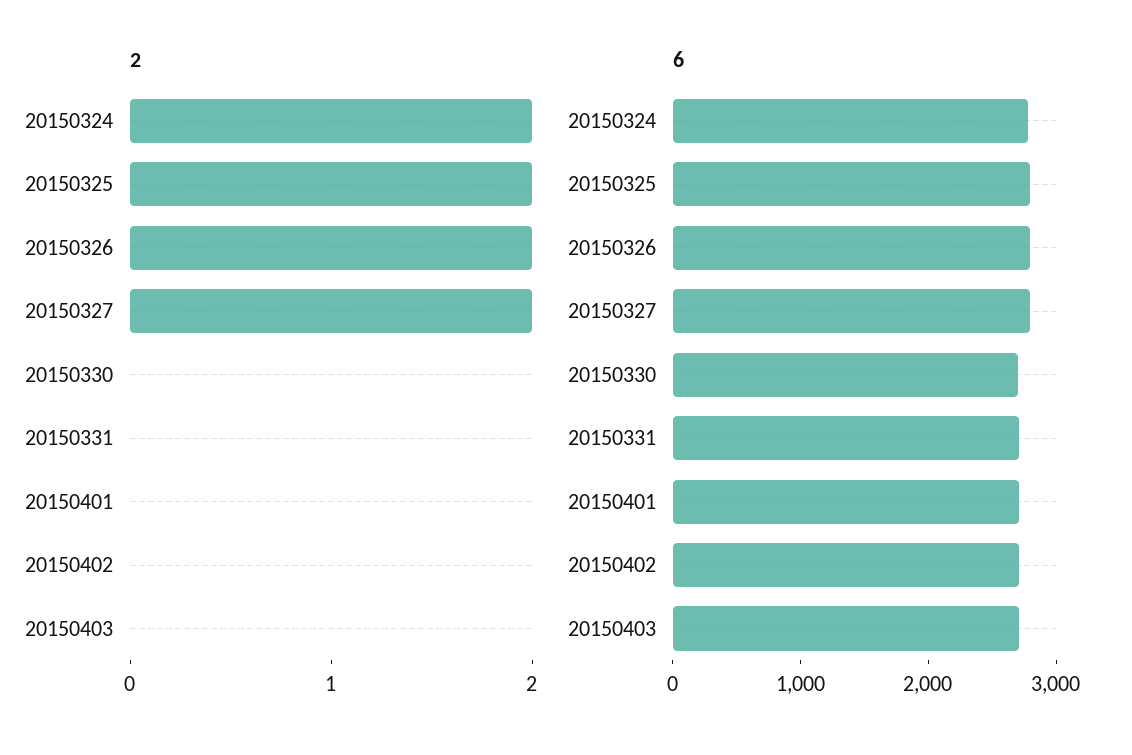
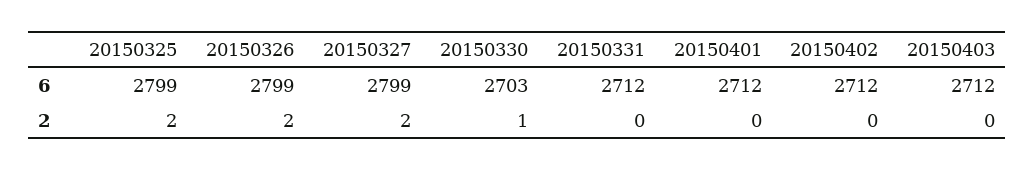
  {
    "2": {
-     "20150324": 2,
      "20150325": 2,
      "20150326": 2,
      "20150327": 2,
-     "20150330": 0,
+     "20150330": 1,
      "20150331": 0,
      "20150401": 0,
      "20150402": 0,
      "20150403": 0
    },
    "6": {
-     "20150324": 2800,
      "20150325": 2799,
      "20150326": 2799,
      "20150327": 2799,
      "20150330": 2703,
      "20150331": 2712,
      "20150401": 2712,
      "20150402": 2712,
      "20150403": 2712
    }
  }

